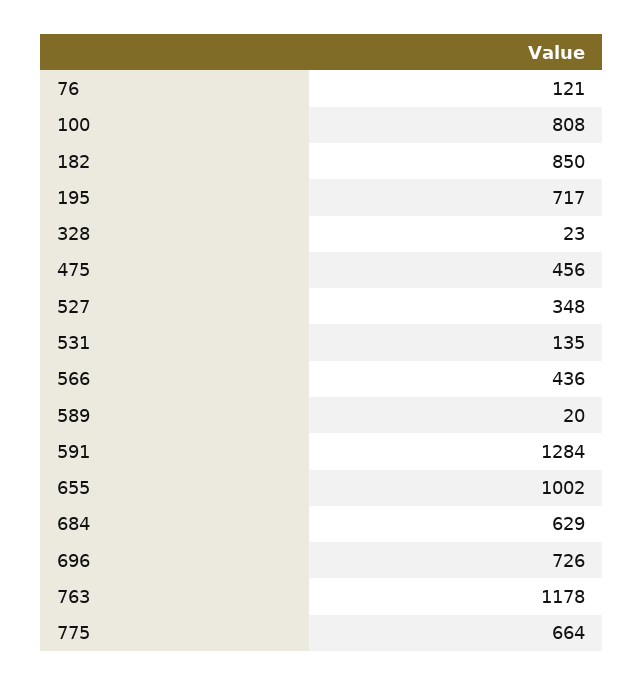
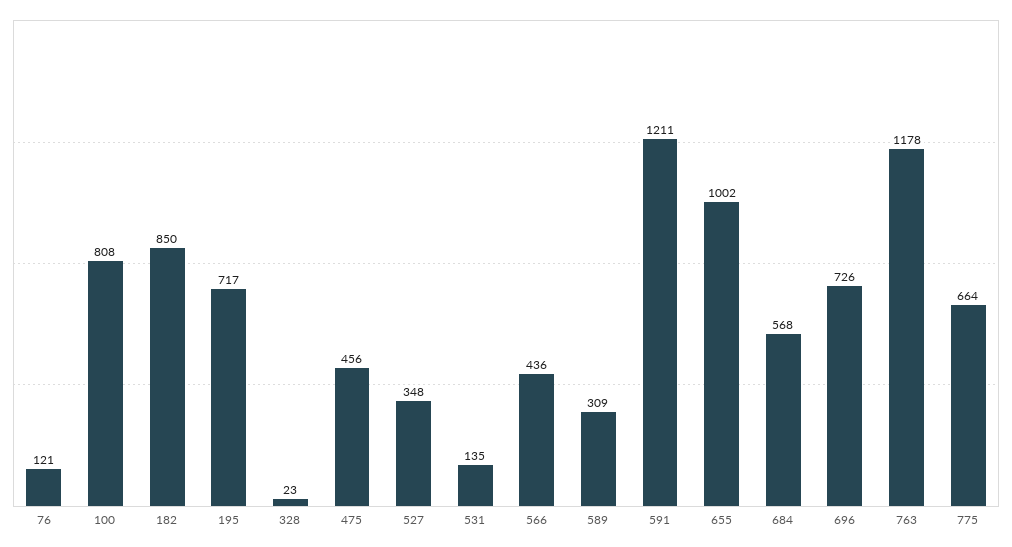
  {
    "76": 121,
    "100": 808,
    "182": 850,
    "195": 717,
    "328": 23,
    "475": 456,
    "527": 348,
    "531": 135,
    "566": 436,
-   "589": 20,
+   "589": 309,
-   "591": 1284,
+   "591": 1211,
    "655": 1002,
-   "684": 629,
+   "684": 568,
    "696": 726,
    "763": 1178,
    "775": 664
  }

